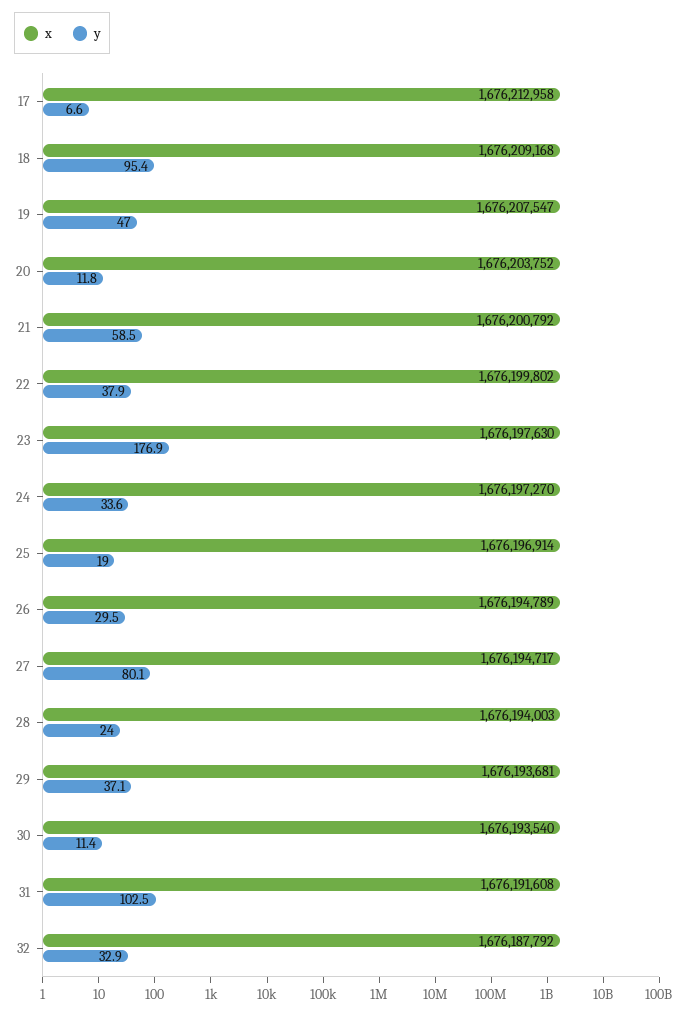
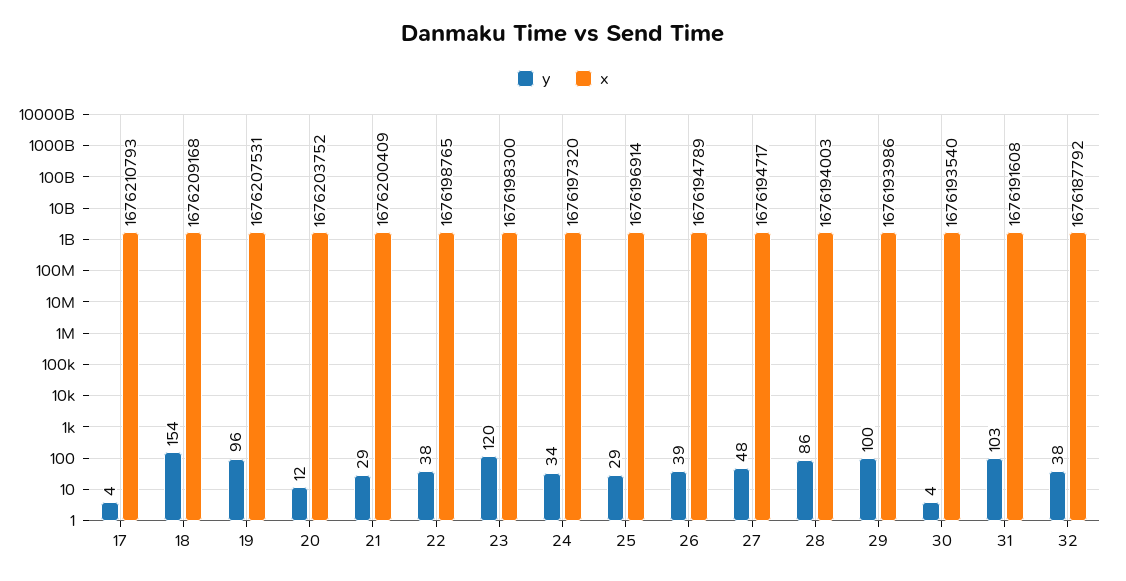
  {
    "x": {
-     "17": 1676212958,
+     "17": 1676210793,
      "18": 1676209168,
-     "19": 1676207547,
+     "19": 1676207531,
      "20": 1676203752,
-     "21": 1676200792,
+     "21": 1676200409,
-     "22": 1676199802,
+     "22": 1676198765,
-     "23": 1676197630,
+     "23": 1676198300,
-     "24": 1676197270,
+     "24": 1676197320,
      "25": 1676196914,
      "26": 1676194789,
      "27": 1676194717,
      "28": 1676194003,
-     "29": 1676193681,
+     "29": 1676193986,
      "30": 1676193540,
      "31": 1676191608,
      "32": 1676187792
    },
    "y": {
-     "17": 6.6,
+     "17": 4,
-     "18": 95.4,
+     "18": 154,
-     "19": 47,
+     "19": 96,
      "20": 11.8,
-     "21": 58.5,
+     "21": 29,
      "22": 37.9,
-     "23": 176.9,
+     "23": 120,
      "24": 33.6,
-     "25": 19,
+     "25": 29,
-     "26": 29.5,
+     "26": 39,
-     "27": 80.1,
+     "27": 48,
-     "28": 24,
+     "28": 86,
-     "29": 37.1,
+     "29": 100,
-     "30": 11.4,
+     "30": 4,
      "31": 102.5,
-     "32": 32.9
+     "32": 38
    }
  }

